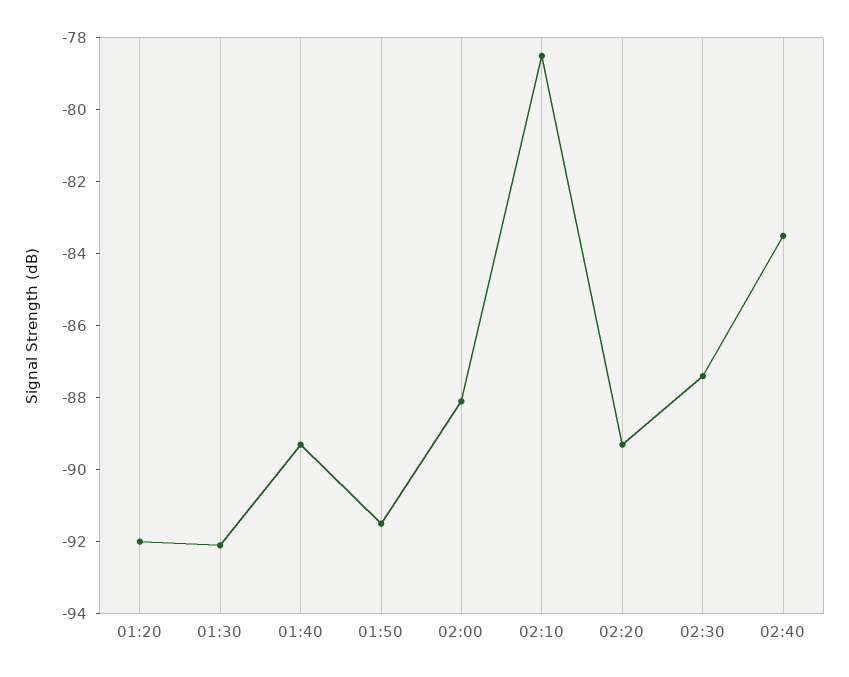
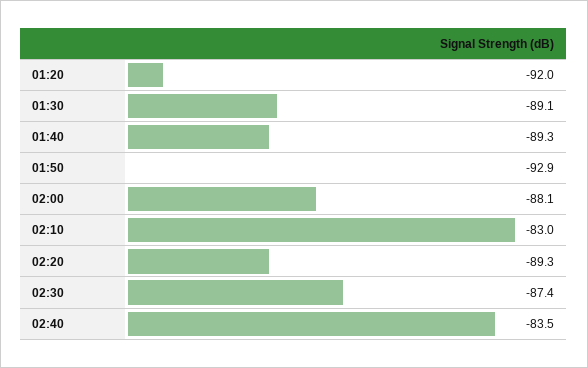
  {
    "01:20": -92,
-   "01:30": -92,
+   "01:30": -89.1,
    "01:40": -89.3,
-   "01:50": -91.5,
+   "01:50": -92.9,
    "02:00": -88.1,
-   "02:10": -78.5,
+   "02:10": -83,
    "02:20": -89.3,
    "02:30": -87.4,
    "02:40": -83.5
  }

